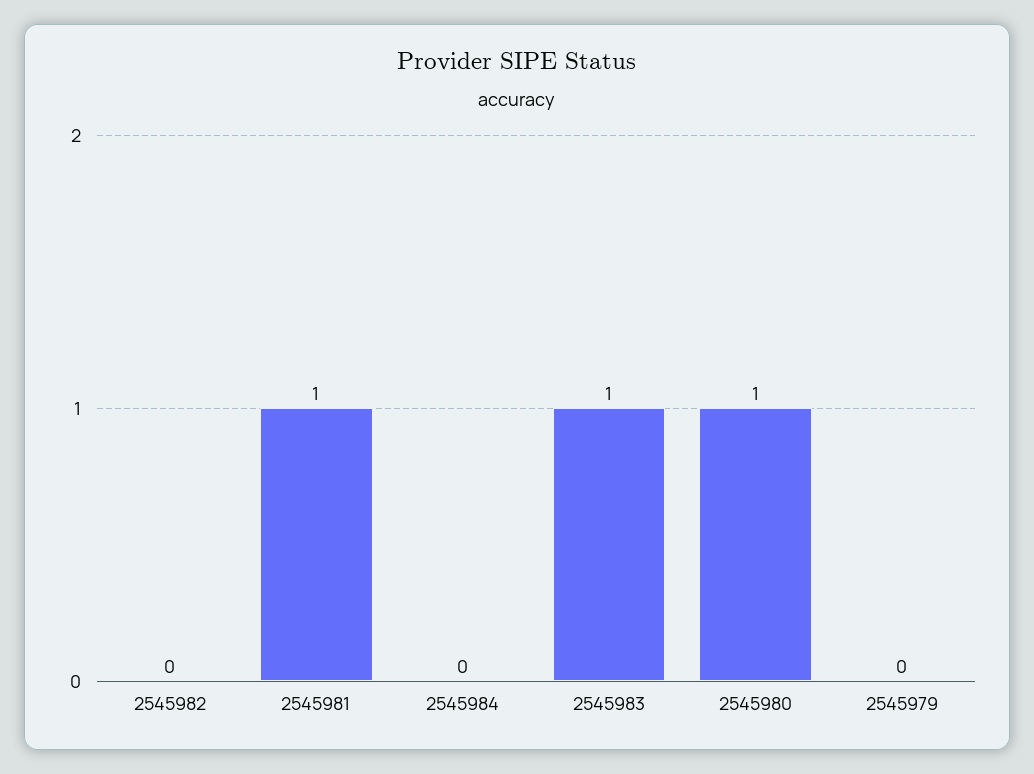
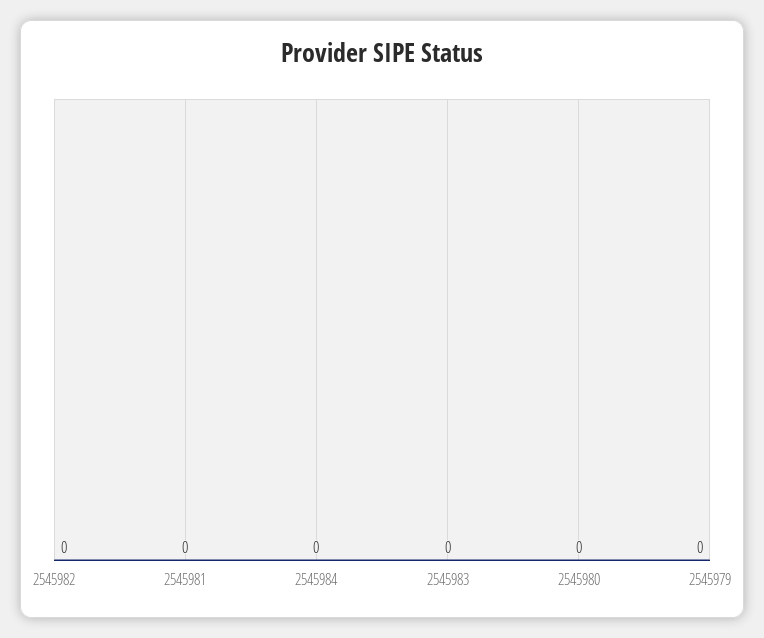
  {
    "2545982": 0,
-   "2545981": 1,
+   "2545981": 0,
    "2545984": 0,
-   "2545983": 1,
+   "2545983": 0,
-   "2545980": 1,
+   "2545980": 0,
    "2545979": 0
  }

